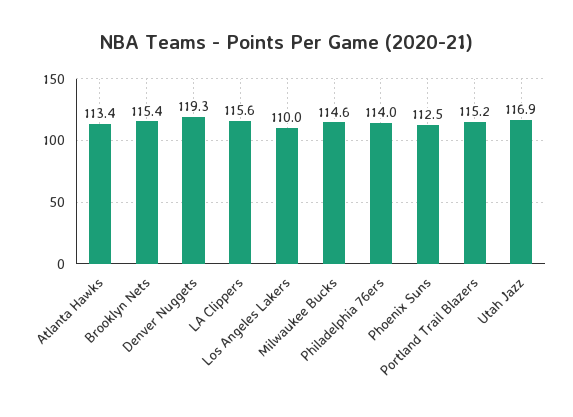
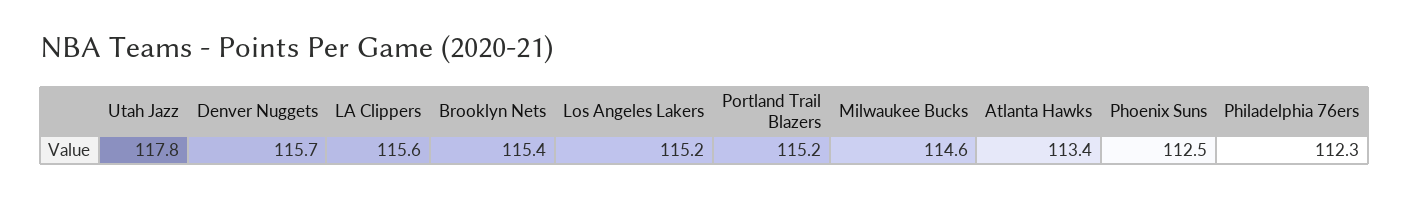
  {
    "Atlanta Hawks": 113.4,
    "Brooklyn Nets": 115.4,
-   "Denver Nuggets": 119.3,
+   "Denver Nuggets": 115.7,
    "LA Clippers": 115.6,
-   "Los Angeles Lakers": 110,
+   "Los Angeles Lakers": 115.2,
    "Milwaukee Bucks": 114.6,
-   "Philadelphia 76ers": 114,
+   "Philadelphia 76ers": 112.3,
    "Phoenix Suns": 112.5,
    "Portland Trail Blazers": 115.2,
-   "Utah Jazz": 116.9
+   "Utah Jazz": 117.8
  }

